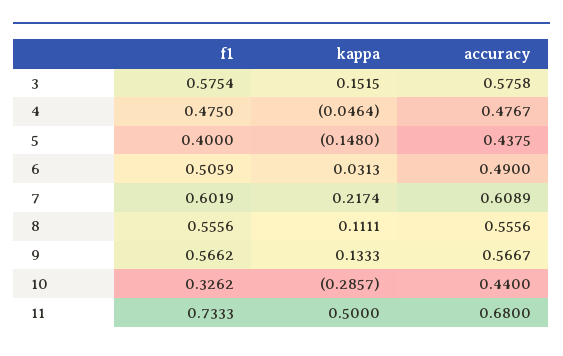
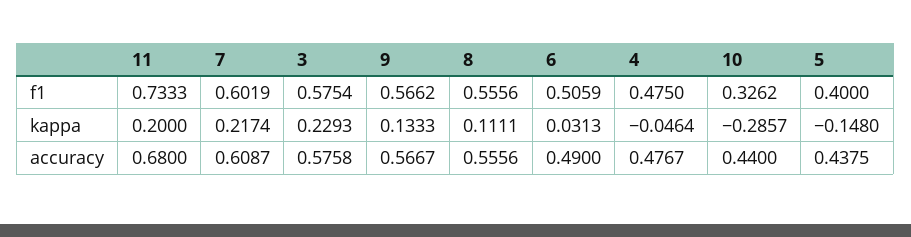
  {
    "f1": {
      "3": 0.5754,
      "4": 0.475,
      "5": 0.4,
      "6": 0.5059,
      "7": 0.6019,
      "8": 0.5556,
      "9": 0.5662,
      "10": 0.3262,
      "11": 0.7333
    },
    "kappa": {
-     "3": 0.1515,
+     "3": 0.2293,
      "4": -0.0464,
      "5": -0.148,
      "6": 0.0313,
      "7": 0.2174,
      "8": 0.1111,
      "9": 0.1333,
      "10": -0.2857,
-     "11": 0.5
+     "11": 0.2
    },
    "accuracy": {
      "3": 0.5758,
      "4": 0.4767,
      "5": 0.4375,
      "6": 0.49,
-     "7": 0.6089,
+     "7": 0.6087,
      "8": 0.5556,
      "9": 0.5667,
      "10": 0.44,
      "11": 0.68
    }
  }

